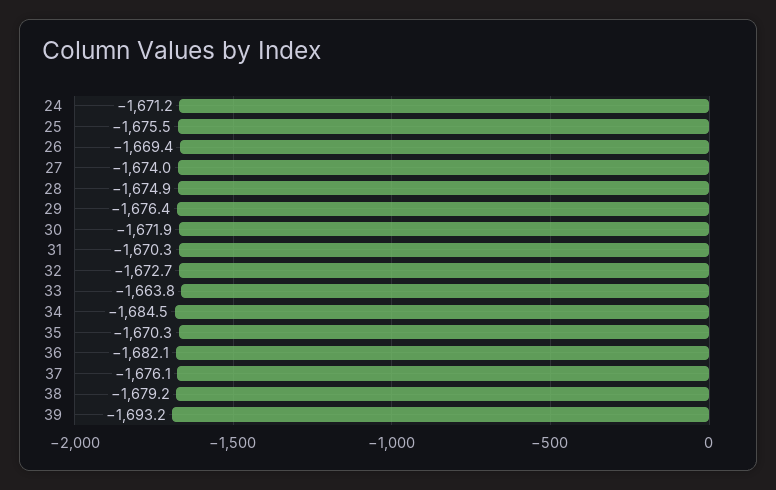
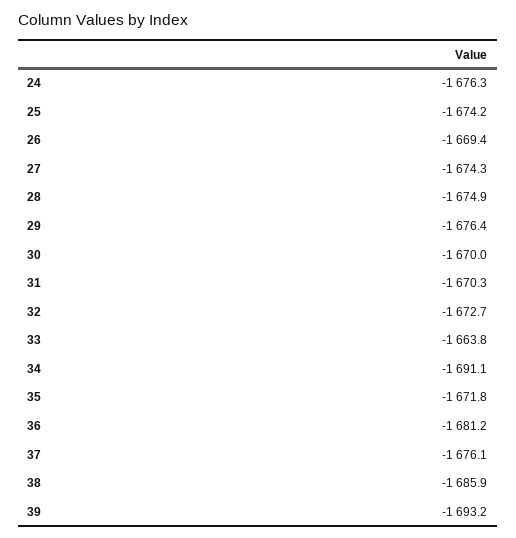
  {
-   "24": -1671.2,
+   "24": -1676.3,
-   "25": -1675.5,
+   "25": -1674.2,
    "26": -1669.4,
-   "27": -1674,
+   "27": -1674.3,
    "28": -1674.9,
    "29": -1676.4,
-   "30": -1671.9,
+   "30": -1670,
    "31": -1670.3,
    "32": -1672.7,
    "33": -1663.8,
-   "34": -1684.5,
+   "34": -1691.1,
-   "35": -1670.3,
+   "35": -1671.8,
-   "36": -1682.1,
+   "36": -1681.2,
    "37": -1676.1,
-   "38": -1679.2,
+   "38": -1685.9,
    "39": -1693.2
  }

